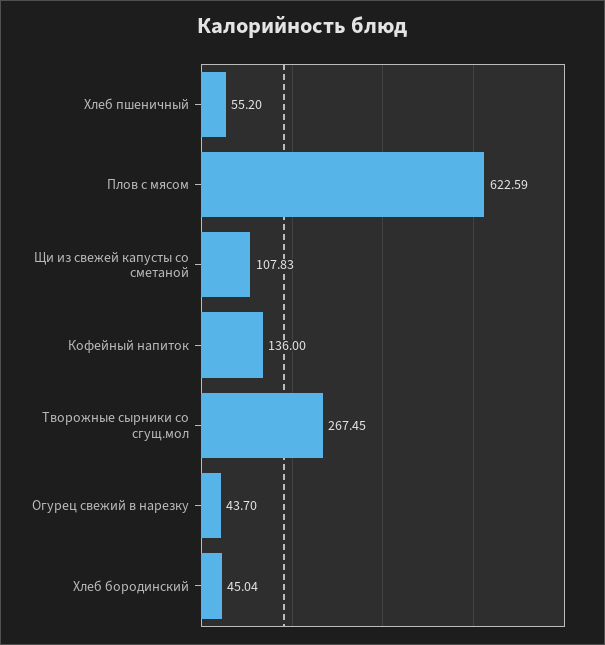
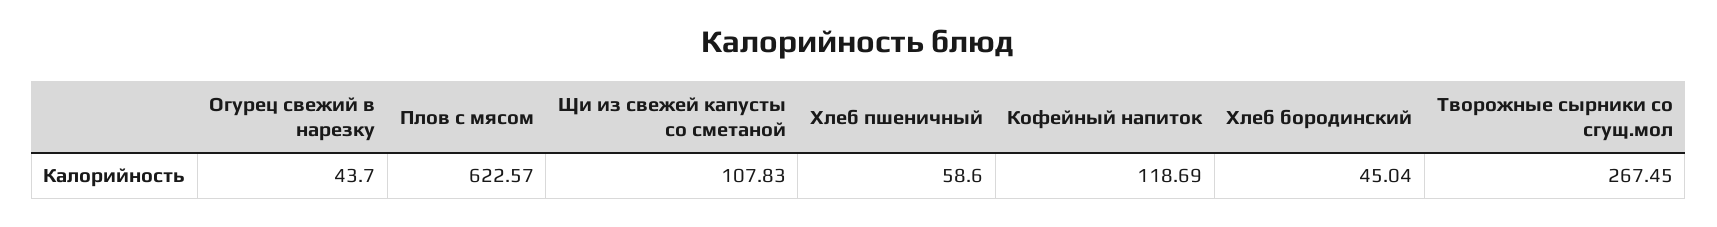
  {
-   "Хлеб пшеничный": 55.2,
+   "Хлеб пшеничный": 58.6,
-   "Плов с мясом": 622.59,
+   "Плов с мясом": 622.57,
    "Щи из свежей капусты со сметаной": 107.83,
-   "Кофейный напиток": 136,
+   "Кофейный напиток": 118.69,
    "Творожные сырники со сгущ.мол": 267.45,
    "Огурец свежий в нарезку": 43.7,
    "Хлеб бородинский": 45.04
  }

